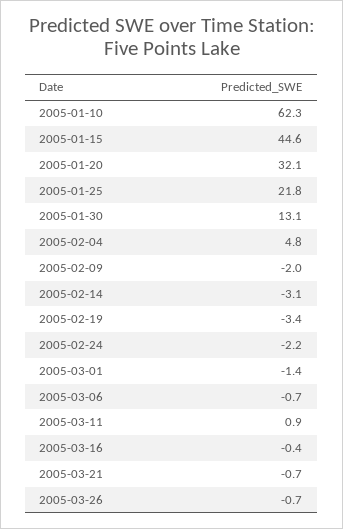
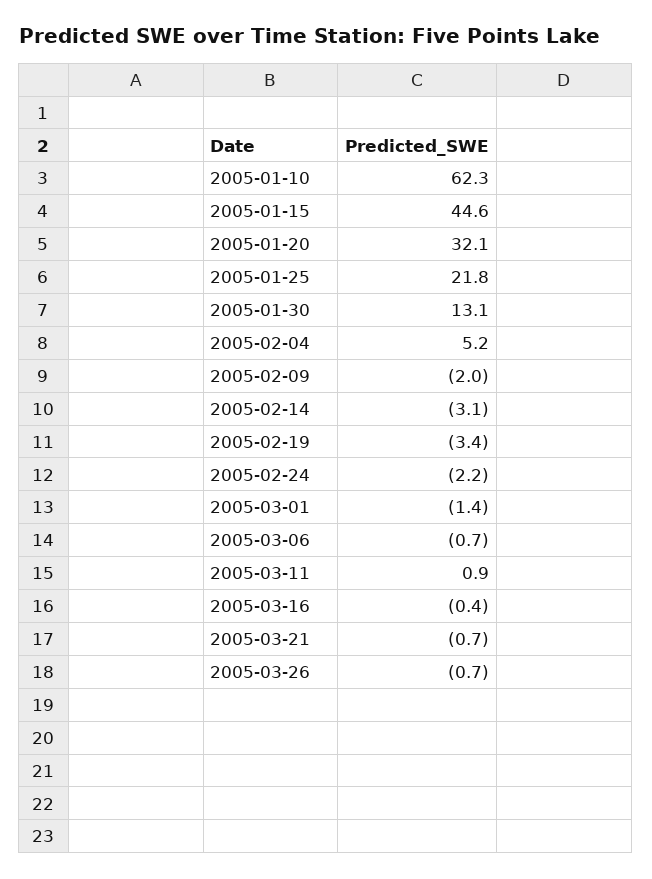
  {
    "2005-01-10": 62.3,
    "2005-01-15": 44.6,
    "2005-01-20": 32.1,
    "2005-01-25": 21.8,
    "2005-01-30": 13.1,
-   "2005-02-04": 4.8,
+   "2005-02-04": 5.2,
    "2005-02-09": -2,
    "2005-02-14": -3.1,
    "2005-02-19": -3.4,
    "2005-02-24": -2.2,
    "2005-03-01": -1.4,
    "2005-03-06": -0.7,
    "2005-03-11": 0.9,
    "2005-03-16": -0.4,
    "2005-03-21": -0.7,
    "2005-03-26": -0.7
  }

